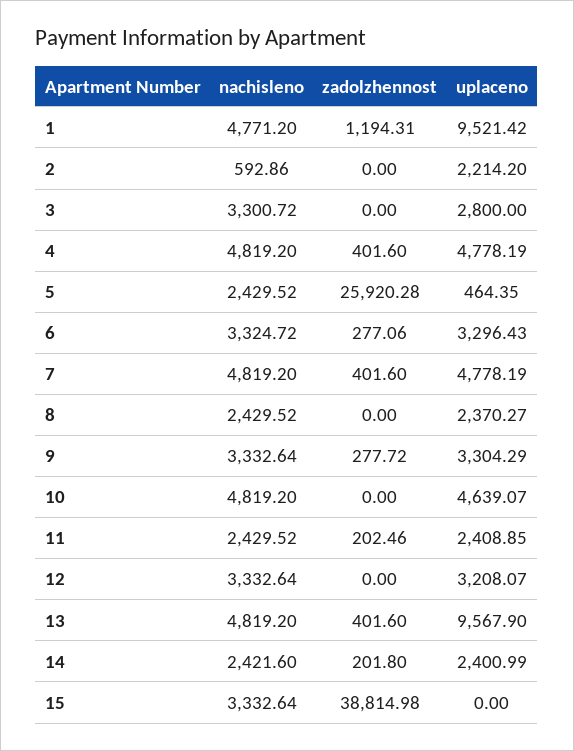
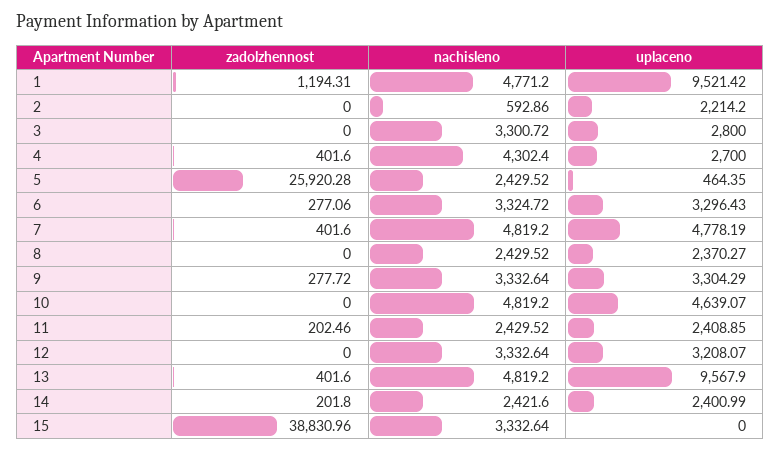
  {
    "nachisleno": {
      "1": 4771.2,
      "2": 592.86,
      "3": 3300.72,
-     "4": 4819.2,
+     "4": 4302.4,
      "5": 2429.52,
      "6": 3324.72,
      "7": 4819.2,
      "8": 2429.52,
      "9": 3332.64,
      "10": 4819.2,
      "11": 2429.52,
      "12": 3332.64,
      "13": 4819.2,
      "14": 2421.6,
      "15": 3332.64
    },
    "zadolzhennost": {
      "1": 1194.31,
      "2": 0,
      "3": 0,
      "4": 401.6,
      "5": 25920.28,
      "6": 277.06,
      "7": 401.6,
      "8": 0,
      "9": 277.72,
      "10": 0,
      "11": 202.46,
      "12": 0,
      "13": 401.6,
      "14": 201.8,
-     "15": 38814.98
+     "15": 38830.96
    },
    "uplaceno": {
      "1": 9521.42,
      "2": 2214.2,
      "3": 2800,
-     "4": 4778.19,
+     "4": 2700,
      "5": 464.35,
      "6": 3296.43,
      "7": 4778.19,
      "8": 2370.27,
      "9": 3304.29,
      "10": 4639.07,
      "11": 2408.85,
      "12": 3208.07,
      "13": 9567.9,
      "14": 2400.99,
      "15": 0
    }
  }

